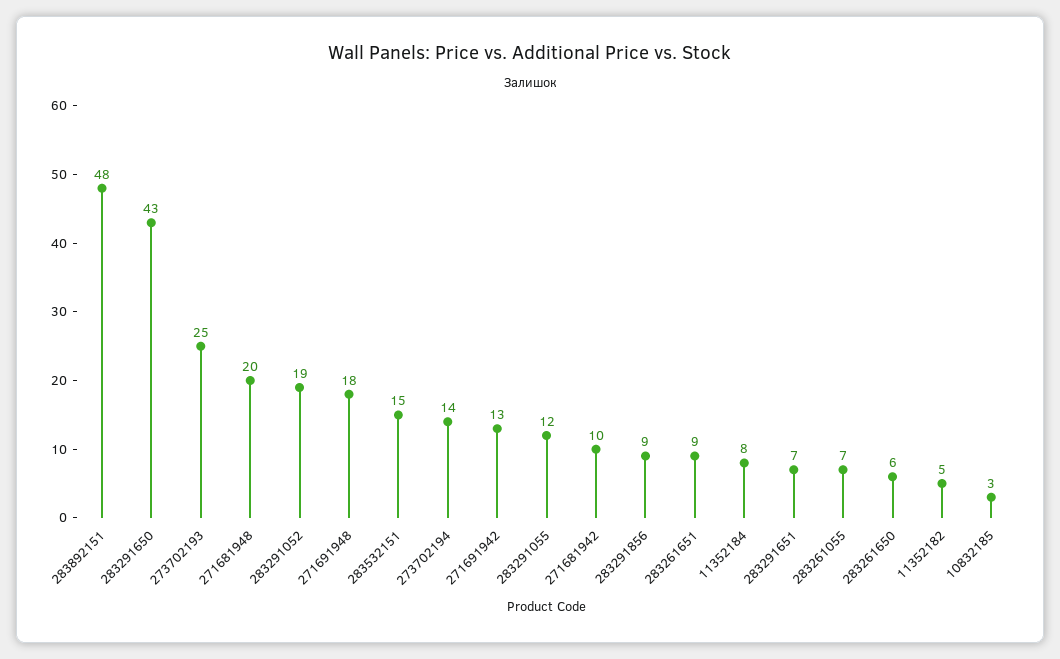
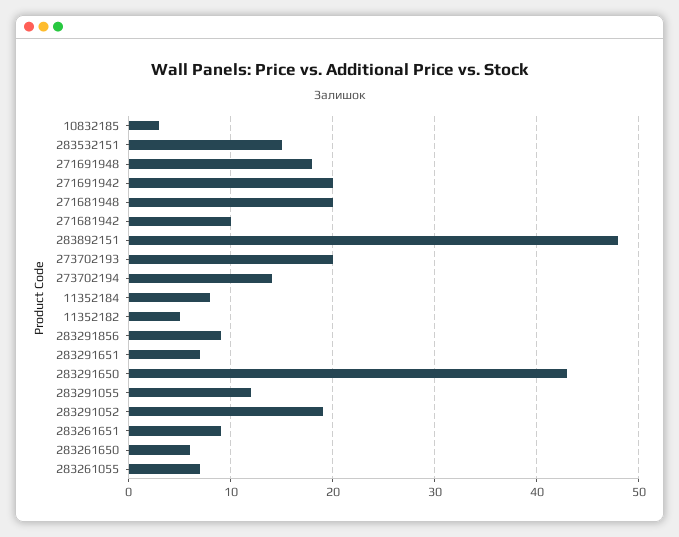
  {
    "283892151": 48,
    "283291650": 43,
-   "273702193": 25,
+   "273702193": 20,
    "271681948": 20,
    "283291052": 19,
    "271691948": 18,
    "283532151": 15,
    "273702194": 14,
-   "271691942": 13,
+   "271691942": 20,
    "283291055": 12,
    "271681942": 10,
    "283291856": 9,
    "283261651": 9,
    "11352184": 8,
    "283291651": 7,
    "283261055": 7,
    "283261650": 6,
    "11352182": 5,
    "10832185": 3
  }

